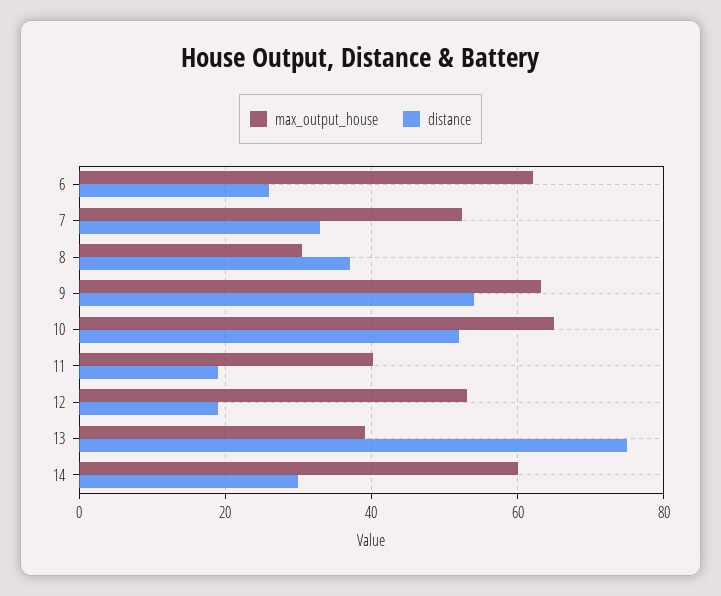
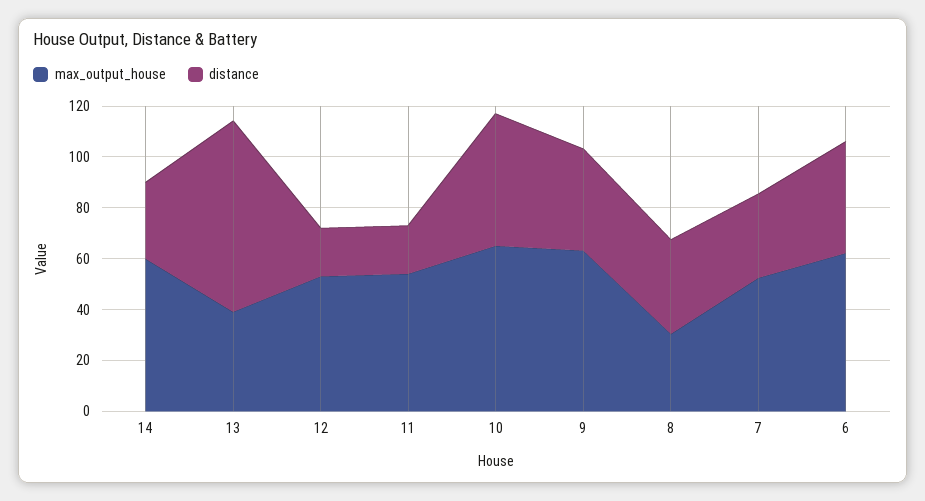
  {
    "max_output_house": {
      "6": 62,
      "7": 52,
      "8": 30,
      "9": 64,
      "10": 66,
-     "11": 40,
+     "11": 55,
      "12": 54,
      "13": 40,
      "14": 60
    },
    "distance": {
-     "6": 26,
+     "6": 45,
      "7": 34,
      "8": 38,
-     "9": 54,
+     "9": 40,
      "10": 52,
      "11": 20,
      "12": 20,
      "13": 76,
      "14": 30
    }
  }

